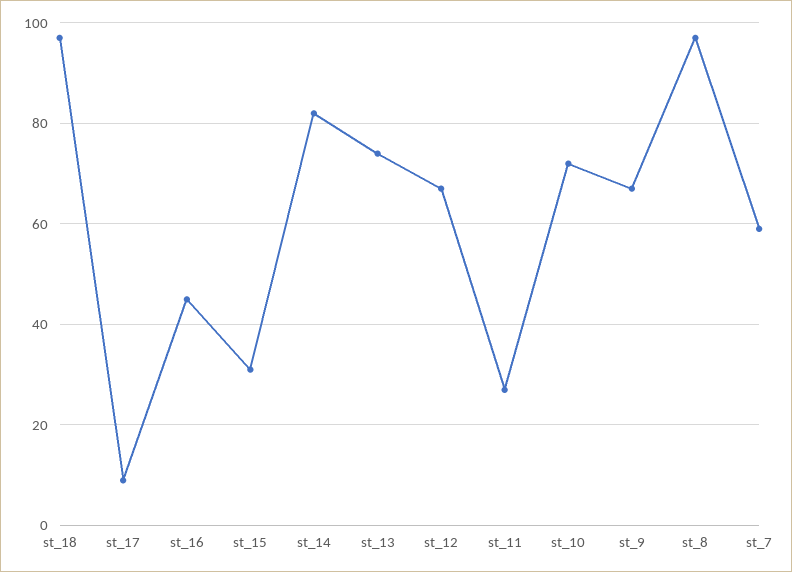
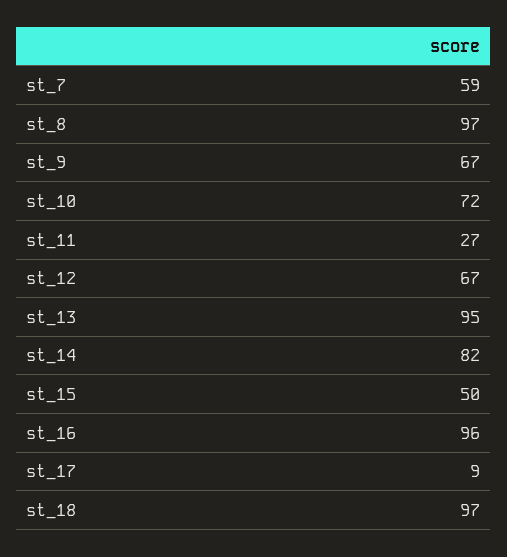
  {
    "st_18": 97,
    "st_17": 9,
-   "st_16": 45,
+   "st_16": 96,
-   "st_15": 30,
+   "st_15": 50,
    "st_14": 82,
-   "st_13": 75,
+   "st_13": 95,
    "st_12": 67,
    "st_11": 27,
    "st_10": 72,
    "st_9": 67,
    "st_8": 97,
    "st_7": 59
  }

